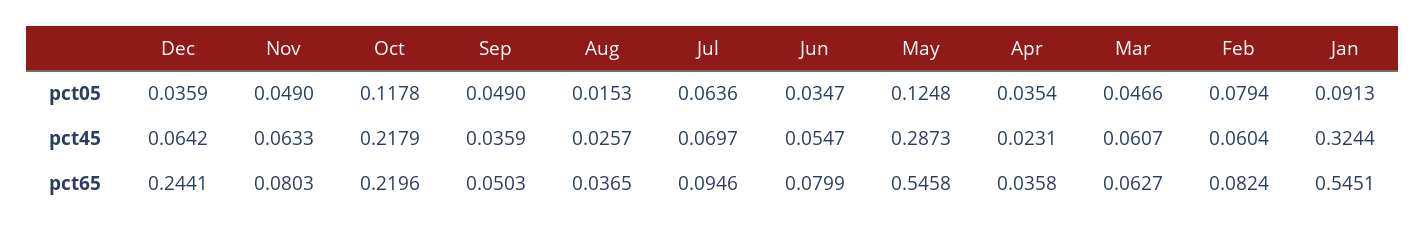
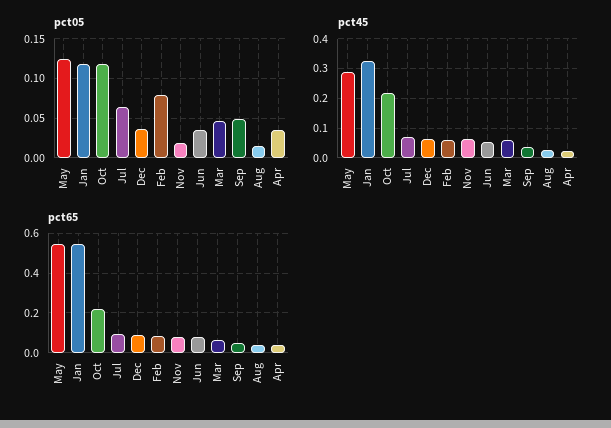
  {
    "pct05": {
      "Dec": 0.0359,
-     "Nov": 0.049,
+     "Nov": 0.02,
      "Oct": 0.1178,
      "Sep": 0.049,
      "Aug": 0.0153,
      "Jul": 0.0636,
      "Jun": 0.0347,
      "May": 0.1248,
      "Apr": 0.0354,
      "Mar": 0.0466,
      "Feb": 0.0794,
-     "Jan": 0.0913
+     "Jan": 0.12
    },
    "pct45": {
      "Dec": 0.0642,
      "Nov": 0.0633,
      "Oct": 0.2179,
      "Sep": 0.0359,
      "Aug": 0.0257,
      "Jul": 0.0697,
      "Jun": 0.0547,
      "May": 0.2873,
      "Apr": 0.0231,
      "Mar": 0.0607,
      "Feb": 0.0604,
      "Jan": 0.3244
    },
    "pct65": {
-     "Dec": 0.2441,
+     "Dec": 0.1,
      "Nov": 0.0803,
      "Oct": 0.2196,
      "Sep": 0.0503,
      "Aug": 0.0365,
      "Jul": 0.0946,
      "Jun": 0.0799,
      "May": 0.5458,
      "Apr": 0.0358,
      "Mar": 0.0627,
      "Feb": 0.0824,
      "Jan": 0.5451
    }
  }

